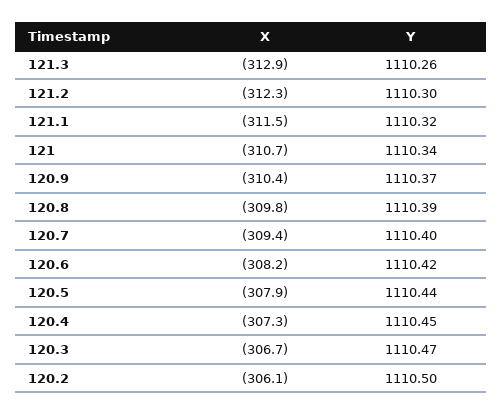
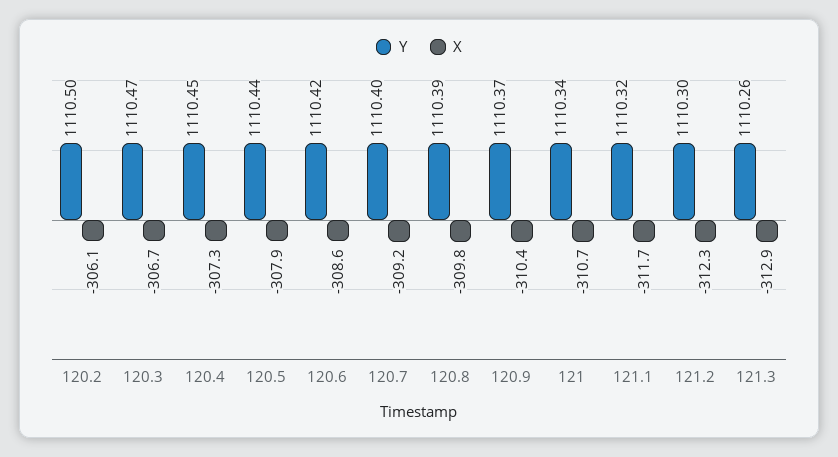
  {
    "X": {
      "121.3": -312.9,
      "121.2": -312.3,
-     "121.1": -311.5,
+     "121.1": -311.7,
      "121": -310.7,
      "120.9": -310.4,
      "120.8": -309.8,
-     "120.7": -309.4,
+     "120.7": -309.2,
-     "120.6": -308.2,
+     "120.6": -308.6,
      "120.5": -307.9,
      "120.4": -307.3,
      "120.3": -306.7,
      "120.2": -306.1
    },
    "Y": {
      "121.3": 1110.26,
      "121.2": 1110.3,
      "121.1": 1110.32,
      "121": 1110.34,
      "120.9": 1110.37,
      "120.8": 1110.39,
      "120.7": 1110.4,
      "120.6": 1110.42,
      "120.5": 1110.44,
      "120.4": 1110.45,
      "120.3": 1110.47,
      "120.2": 1110.5
    }
  }

